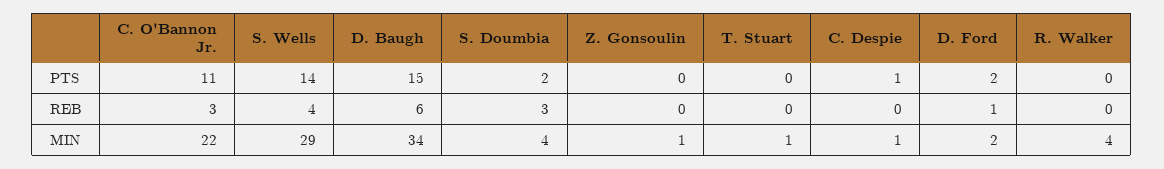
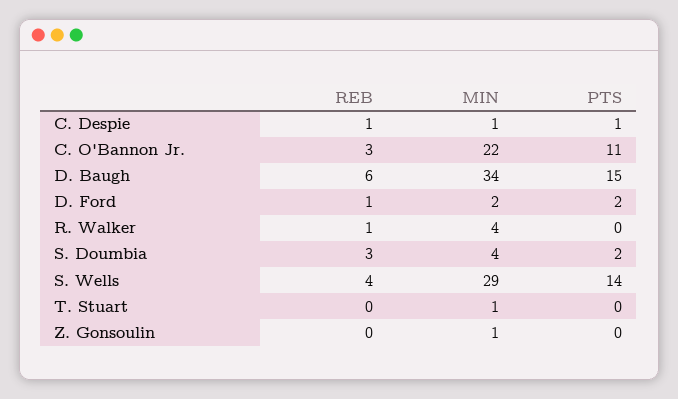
  {
    "C. O'Bannon Jr.": {
      "PTS": 11,
      "REB": 3,
      "MIN": 22
    },
    "S. Wells": {
      "PTS": 14,
      "REB": 4,
      "MIN": 29
    },
    "D. Baugh": {
      "PTS": 15,
      "REB": 6,
      "MIN": 34
    },
    "S. Doumbia": {
      "PTS": 2,
      "REB": 3,
      "MIN": 4
    },
    "Z. Gonsoulin": {
      "PTS": 0,
      "REB": 0,
      "MIN": 1
    },
    "T. Stuart": {
      "PTS": 0,
      "REB": 0,
      "MIN": 1
    },
    "C. Despie": {
      "PTS": 1,
-     "REB": 0,
+     "REB": 1,
      "MIN": 1
    },
    "D. Ford": {
      "PTS": 2,
      "REB": 1,
      "MIN": 2
    },
    "R. Walker": {
      "PTS": 0,
-     "REB": 0,
+     "REB": 1,
      "MIN": 4
    }
  }

